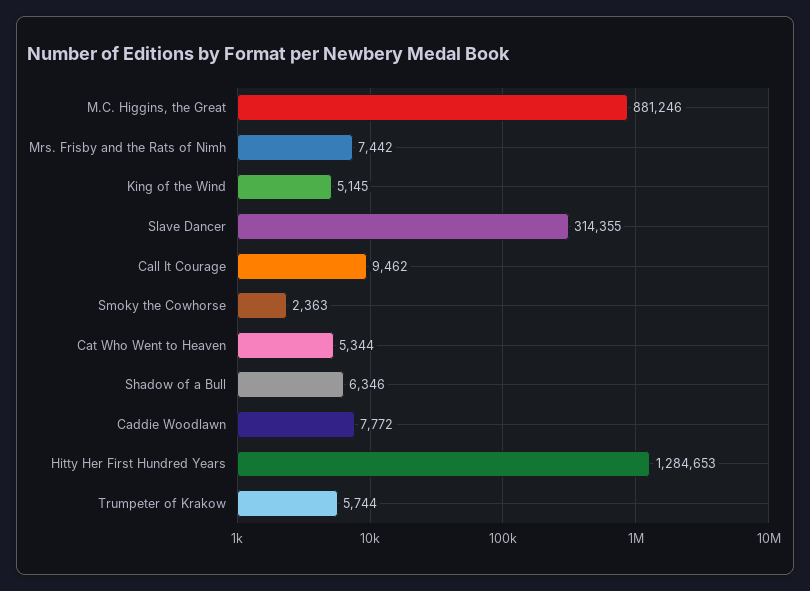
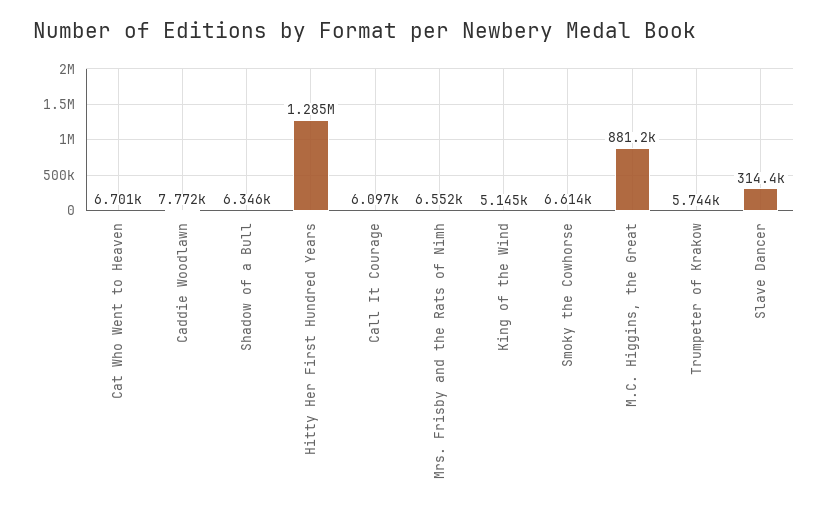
  {
    "M.C. Higgins, the Great": 881246,
-   "Mrs. Frisby and the Rats of Nimh": 7442,
+   "Mrs. Frisby and the Rats of Nimh": 6552,
    "King of the Wind": 5145,
    "Slave Dancer": 314355,
-   "Call It Courage": 9462,
+   "Call It Courage": 6097,
-   "Smoky the Cowhorse": 2363,
+   "Smoky the Cowhorse": 6614,
-   "Cat Who Went to Heaven": 5344,
+   "Cat Who Went to Heaven": 6701,
    "Shadow of a Bull": 6346,
    "Caddie Woodlawn": 7772,
    "Hitty Her First Hundred Years": 1284653,
    "Trumpeter of Krakow": 5744
  }

